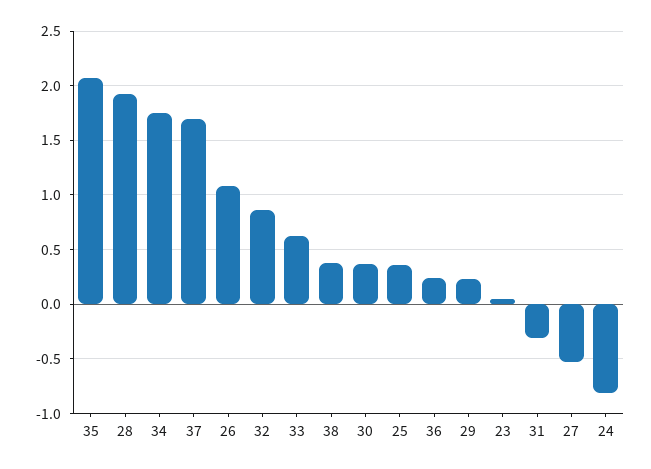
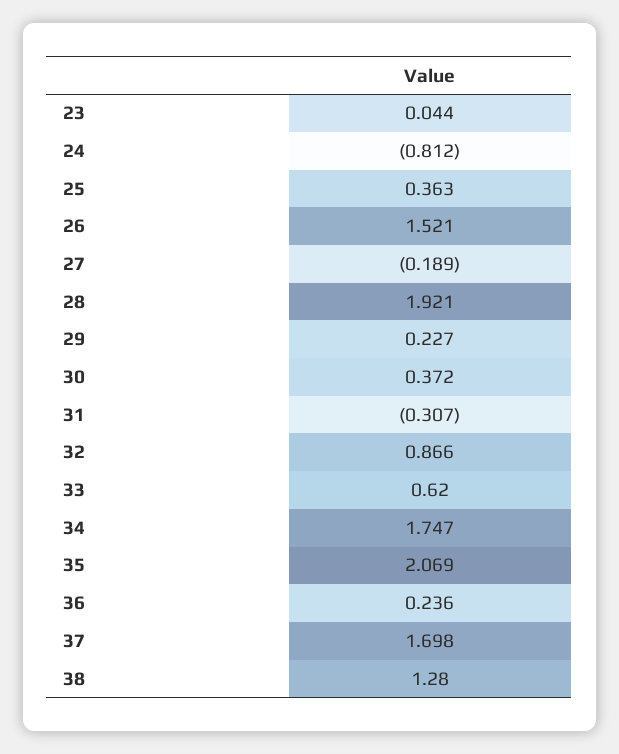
  {
    "35": 2.069,
    "28": 1.921,
    "34": 1.747,
    "37": 1.698,
-   "26": 1.1,
+   "26": 1.521,
    "32": 0.866,
    "33": 0.62,
-   "38": 0.4,
+   "38": 1.28,
    "30": 0.372,
    "25": 0.363,
    "36": 0.236,
    "29": 0.227,
    "23": 0.044,
    "31": -0.307,
-   "27": -0.5,
+   "27": -0.189,
    "24": -0.812
  }

